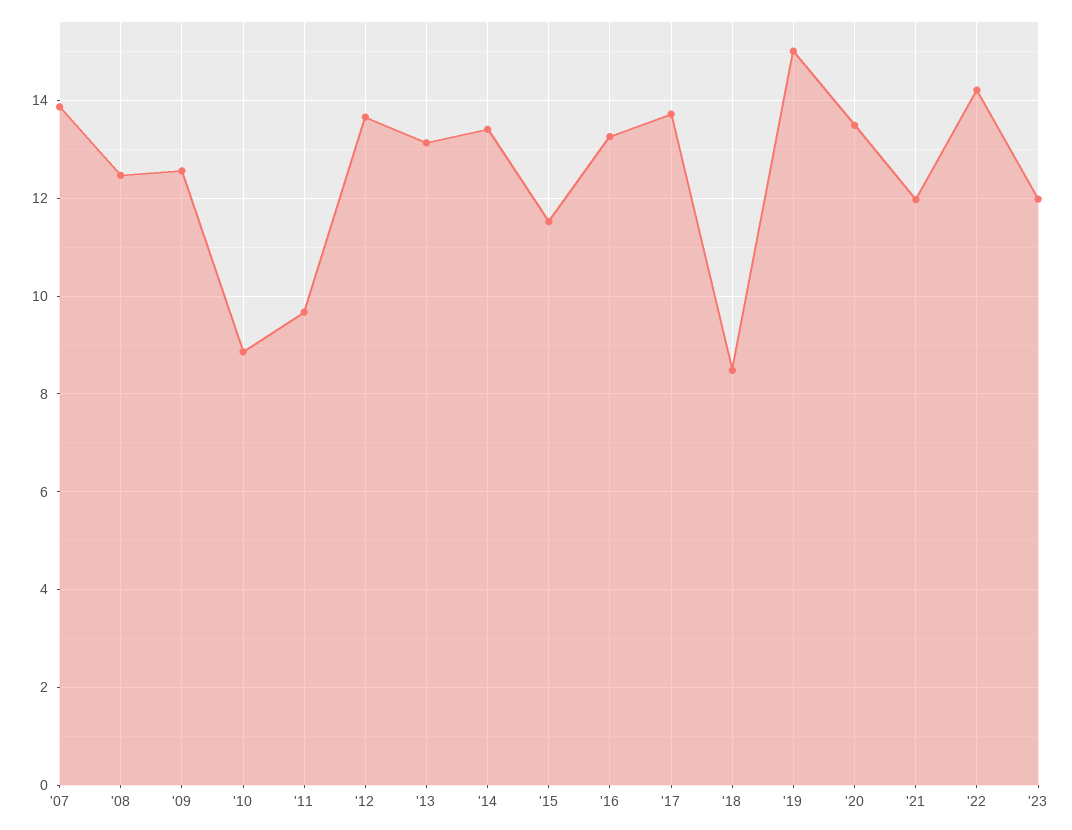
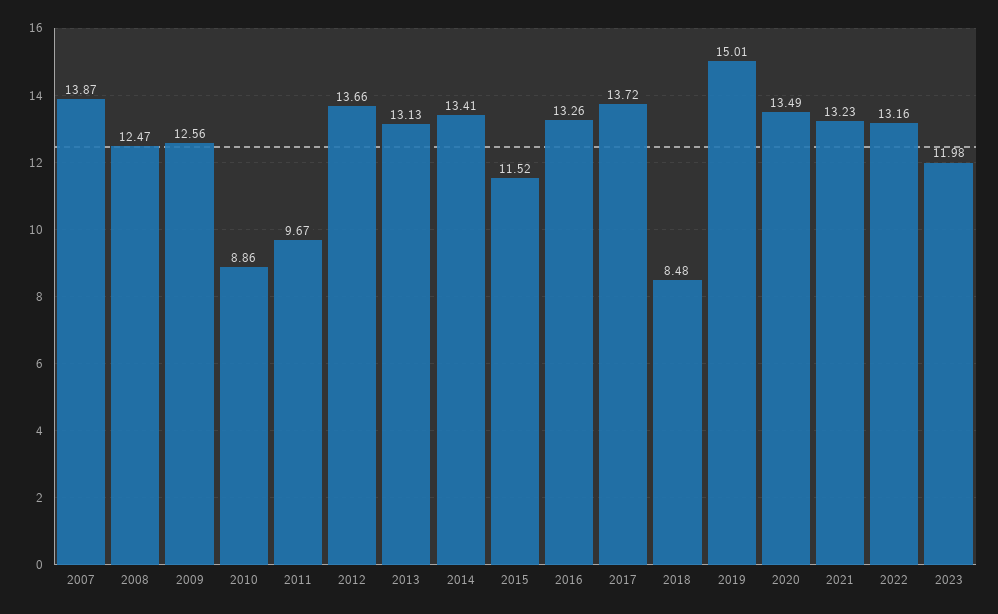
  {
    "'07": 13.87,
    "'08": 12.47,
    "'09": 12.56,
    "'10": 8.86,
    "'11": 9.67,
    "'12": 13.66,
    "'13": 13.13,
    "'14": 13.41,
    "'15": 11.52,
    "'16": 13.26,
    "'17": 13.72,
    "'18": 8.48,
    "'19": 15.01,
    "'20": 13.49,
-   "'21": 12,
+   "'21": 13.23,
-   "'22": 14.2,
+   "'22": 13.16,
    "'23": 11.98
  }

